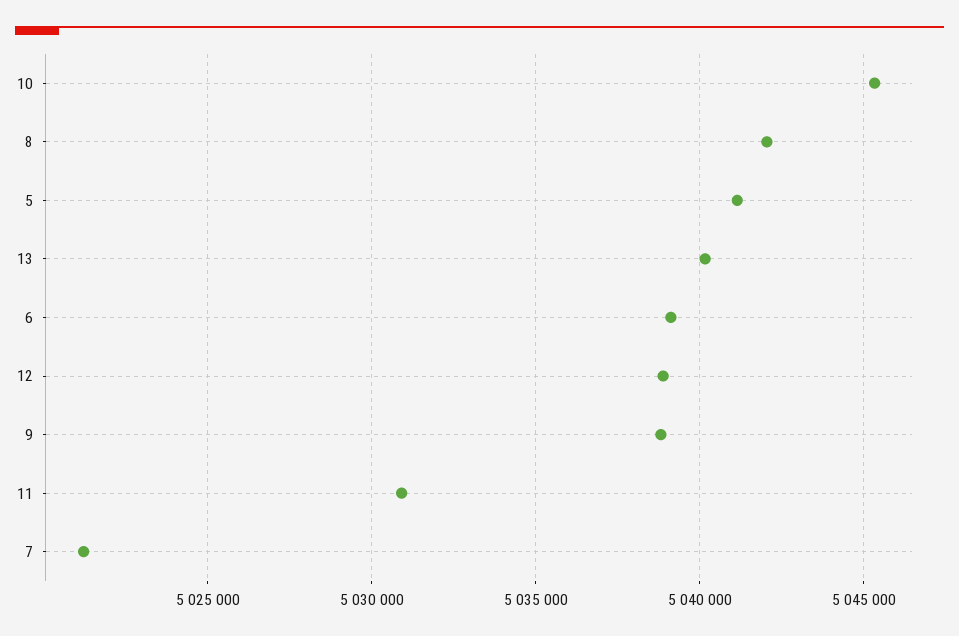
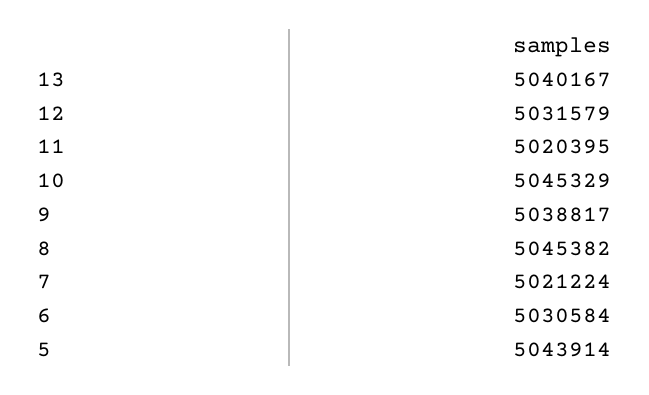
  {
    "10": 5045329,
-   "8": 5042000,
+   "8": 5045382,
-   "5": 5041000,
+   "5": 5043914,
    "13": 5040167,
-   "6": 5039000,
+   "6": 5030584,
-   "12": 5039000,
+   "12": 5031579,
    "9": 5038817,
-   "11": 5031000,
+   "11": 5020395,
    "7": 5021224
  }

